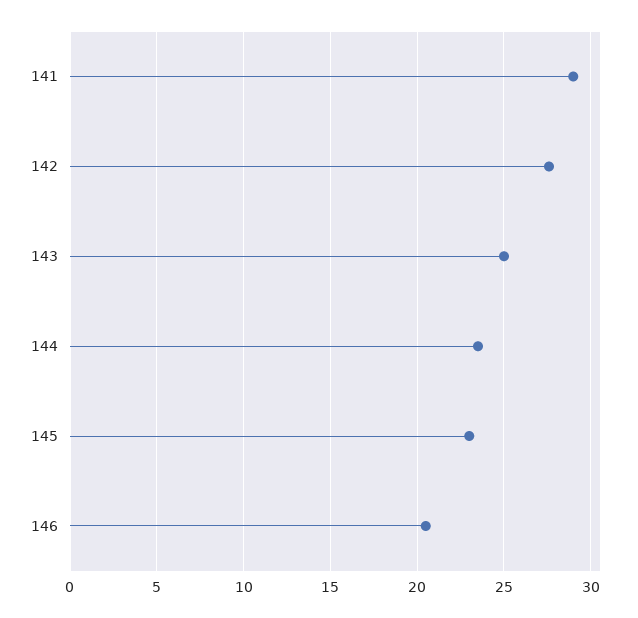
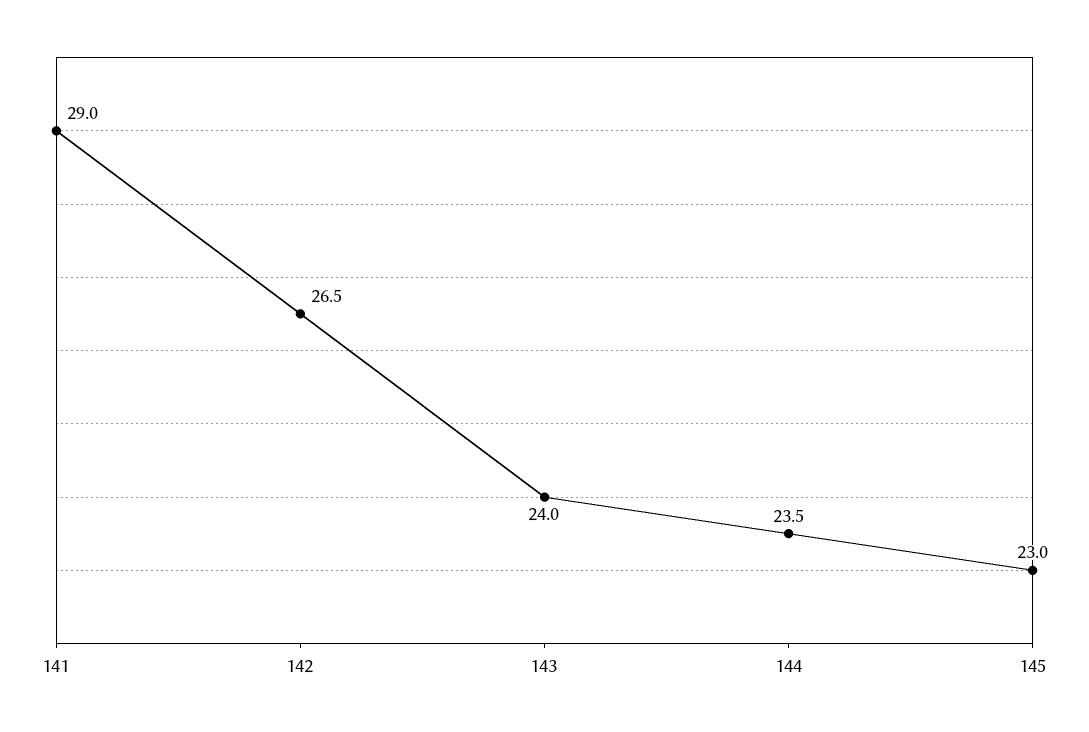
  {
    "141": 29,
-   "142": 27.5,
+   "142": 26.5,
-   "143": 25,
+   "143": 24,
    "144": 23.5,
-   "145": 23,
+   "145": 23
-   "146": 20.5
  }

